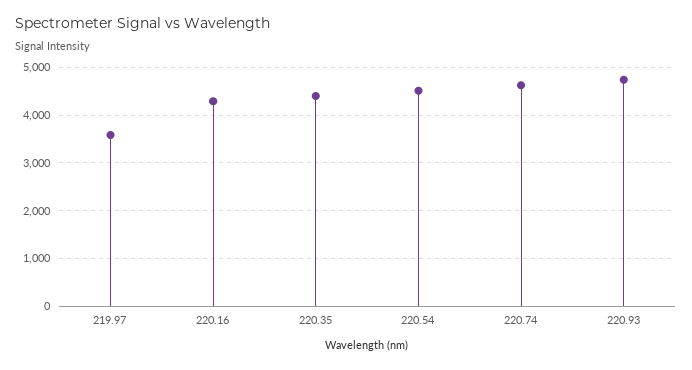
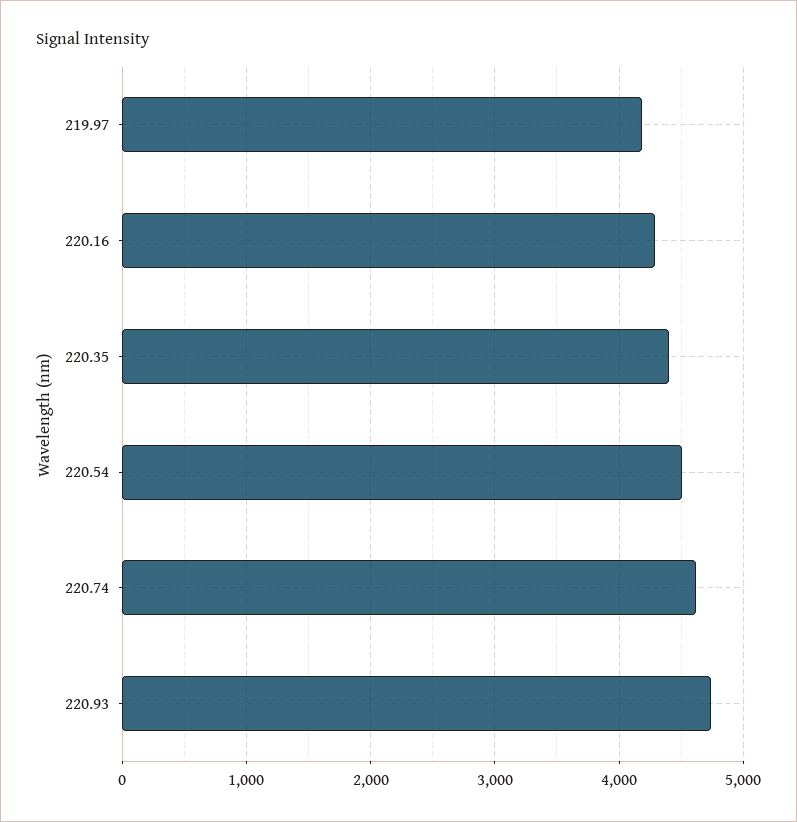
  {
-   "219.97": 3600,
+   "219.97": 4200,
    "220.16": 4300,
    "220.35": 4400,
    "220.54": 4500,
    "220.74": 4600,
    "220.93": 4700
  }

